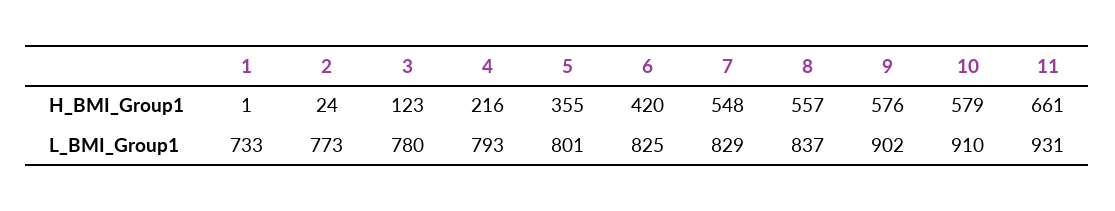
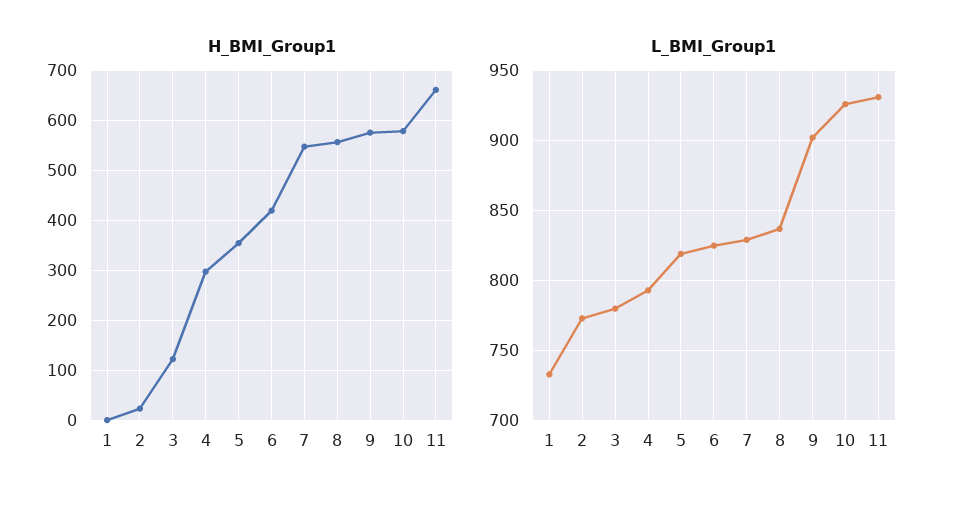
  {
    "H_BMI_Group1": {
      "1": 1,
      "2": 24,
      "3": 123,
-     "4": 216,
+     "4": 300,
      "5": 355,
      "6": 420,
      "7": 548,
      "8": 557,
      "9": 576,
      "10": 579,
      "11": 661
    },
    "L_BMI_Group1": {
      "1": 733,
      "2": 773,
      "3": 780,
      "4": 793,
-     "5": 801,
+     "5": 820,
      "6": 825,
      "7": 829,
      "8": 837,
      "9": 902,
-     "10": 910,
+     "10": 925,
      "11": 931
    }
  }

